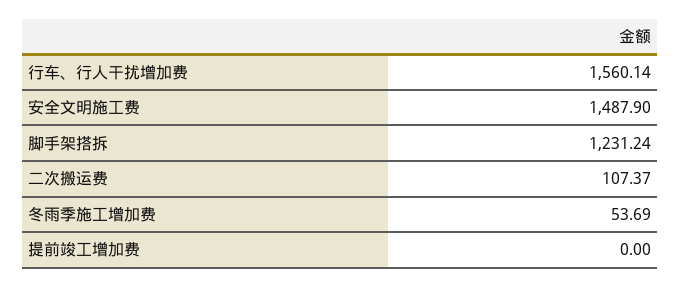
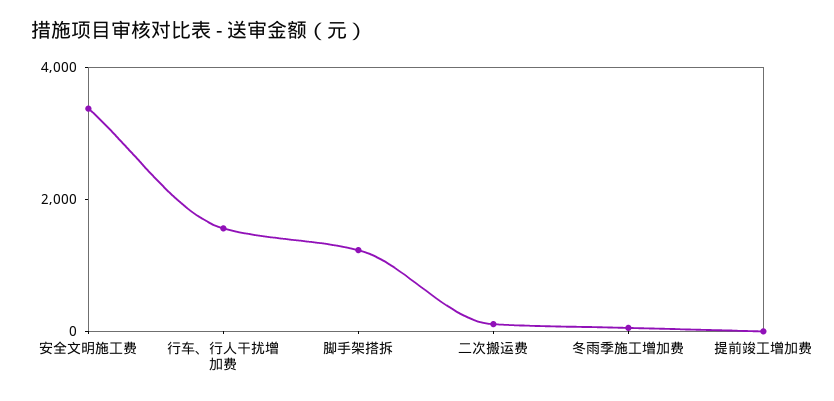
  {
    "行车、行人干扰增加费": 1560.14,
-   "安全文明施工费": 1487.9,
+   "安全文明施工费": 3500,
    "脚手架搭拆": 1231.24,
    "二次搬运费": 107.37,
    "冬雨季施工增加费": 53.69,
    "提前竣工增加费": 0
  }

